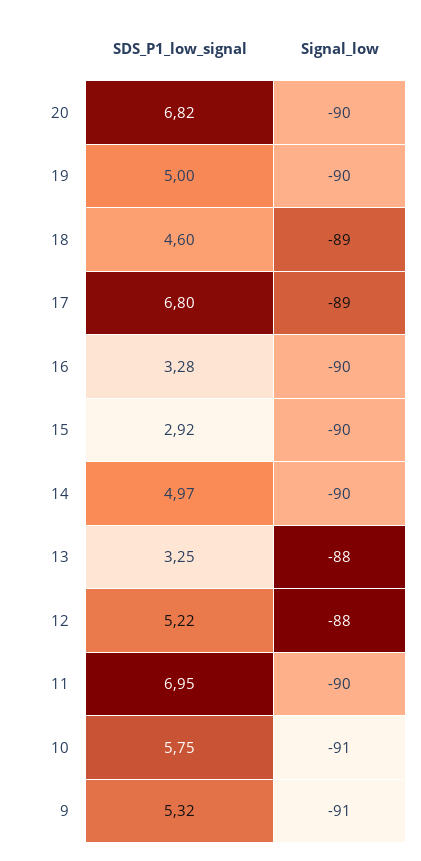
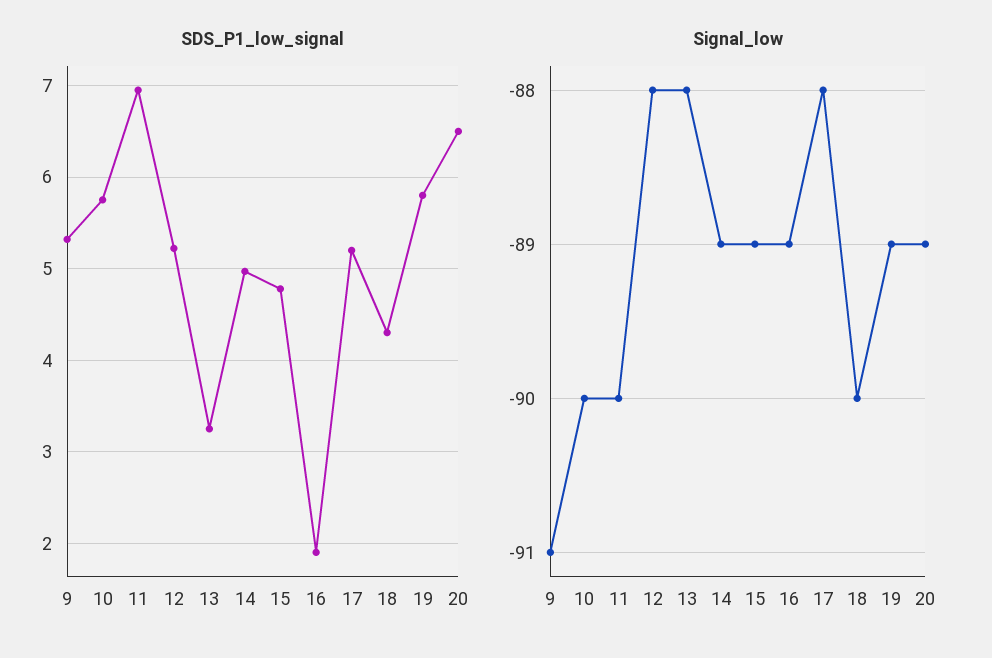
  {
    "SDS_P1_low_signal": {
-     "20": 6.82,
+     "20": 6.5,
-     "19": 5,
+     "19": 5.8,
-     "18": 4.6,
+     "18": 4.3,
-     "17": 6.8,
+     "17": 5.2,
-     "16": 3.28,
+     "16": 1.9,
-     "15": 2.92,
+     "15": 4.8,
      "14": 4.97,
      "13": 3.25,
      "12": 5.22,
      "11": 6.95,
      "10": 5.75,
      "9": 5.32
    },
    "Signal_low": {
-     "20": -90,
+     "20": -89,
-     "19": -90,
+     "19": -89,
-     "18": -89,
+     "18": -90,
-     "17": -89,
+     "17": -88,
-     "16": -90,
+     "16": -89,
-     "15": -90,
+     "15": -89,
-     "14": -90,
+     "14": -89,
      "13": -88,
      "12": -88,
      "11": -90,
-     "10": -91,
+     "10": -90,
      "9": -91
    }
  }

